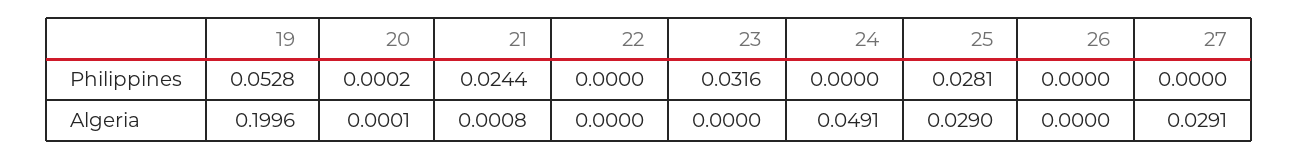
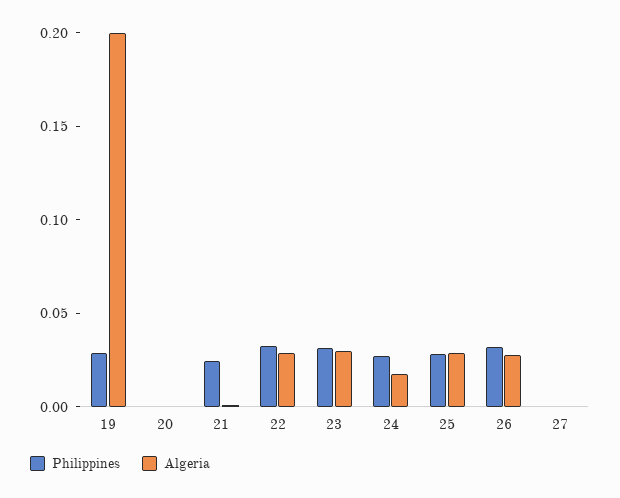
  {
    "Philippines": {
-     "19": 0.0528,
+     "19": 0.03,
      "20": 0.0002,
      "21": 0.0244,
-     "22": 0,
+     "22": 0.03,
      "23": 0.0316,
-     "24": 0,
+     "24": 0.03,
      "25": 0.0281,
-     "26": 0,
+     "26": 0.03,
      "27": 0
    },
    "Algeria": {
      "19": 0.1996,
      "20": 0.0001,
      "21": 0.0008,
-     "22": 0,
+     "22": 0.03,
-     "23": 0,
+     "23": 0.03,
-     "24": 0.0491,
+     "24": 0.02,
      "25": 0.029,
-     "26": 0,
+     "26": 0.03,
-     "27": 0.0291
+     "27": 0
    }
  }

